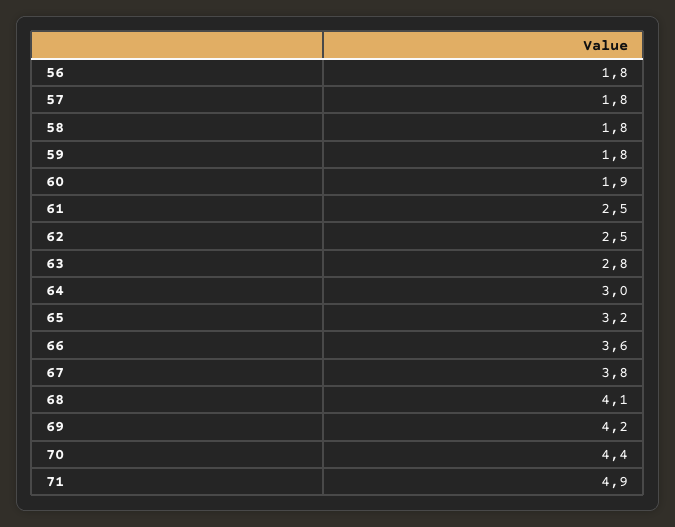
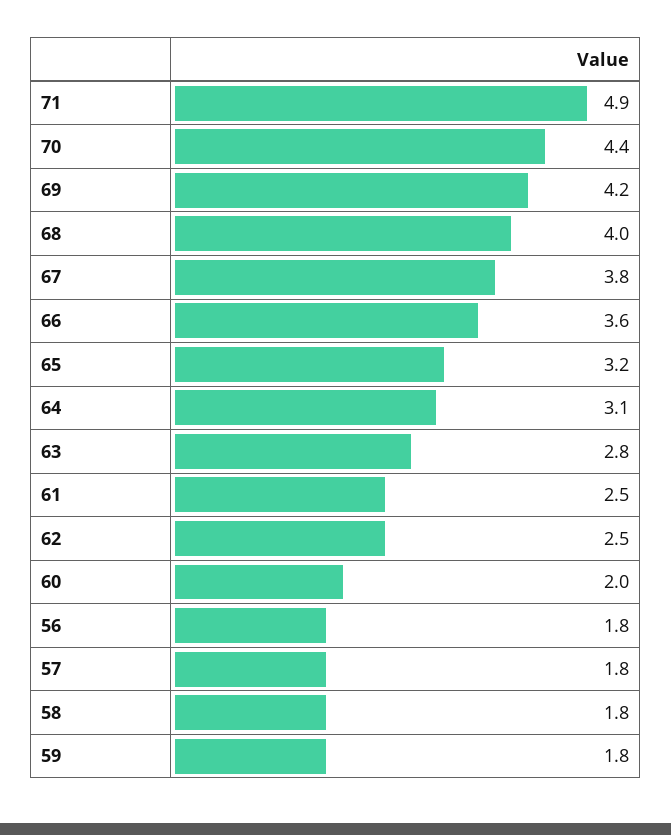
  {
    "56": 1.8,
    "57": 1.8,
    "58": 1.8,
    "59": 1.8,
-   "60": 1.9,
+   "60": 2,
    "61": 2.5,
    "62": 2.5,
    "63": 2.8,
-   "64": 3,
+   "64": 3.1,
    "65": 3.2,
    "66": 3.6,
    "67": 3.8,
-   "68": 4.1,
+   "68": 4,
    "69": 4.2,
    "70": 4.4,
    "71": 4.9
  }

